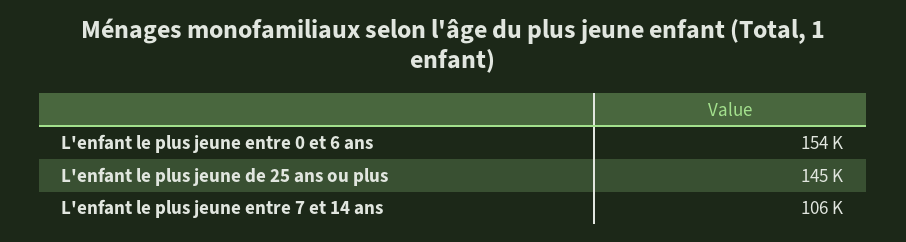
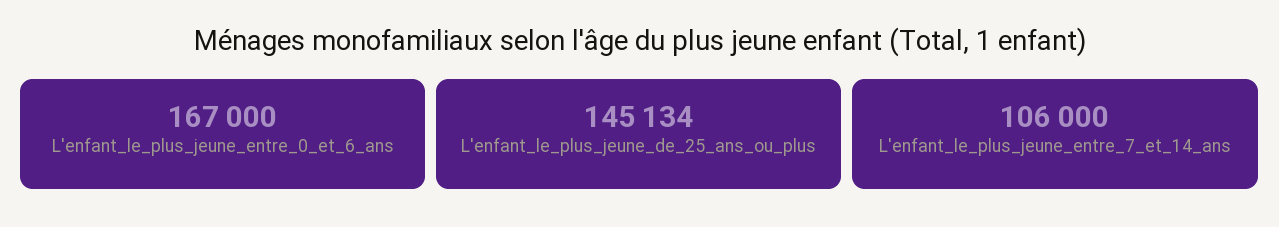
  {
-   "L'enfant le plus jeune entre 0 et 6 ans": 154000,
+   "L'enfant le plus jeune entre 0 et 6 ans": 167000,
    "L'enfant le plus jeune de 25 ans ou plus": 145134,
    "L'enfant le plus jeune entre 7 et 14 ans": 106000
  }

